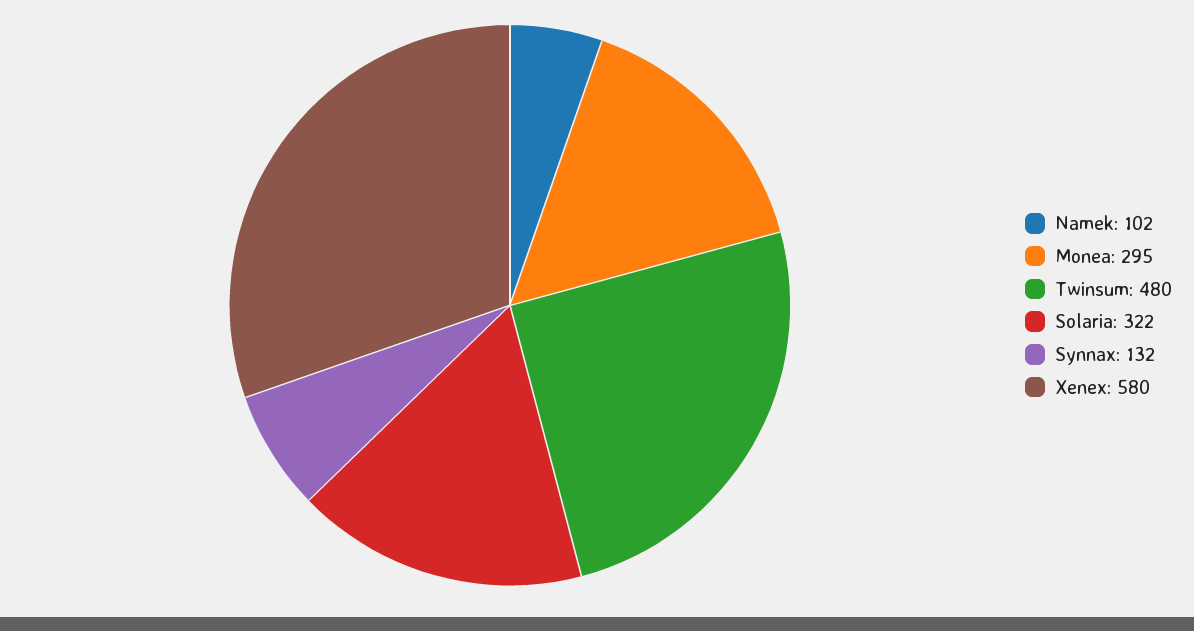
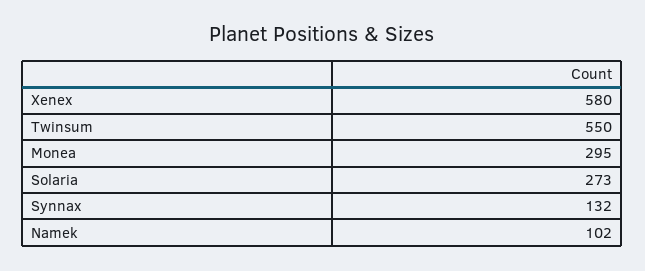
  {
    "Namek": 102,
    "Monea": 295,
-   "Twinsum": 480,
+   "Twinsum": 550,
-   "Solaria": 322,
+   "Solaria": 273,
    "Synnax": 132,
    "Xenex": 580
  }

